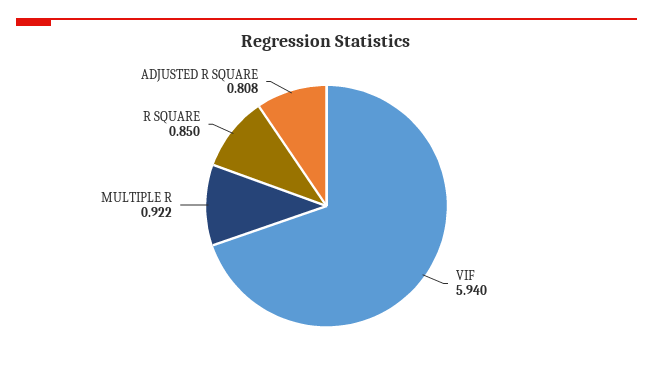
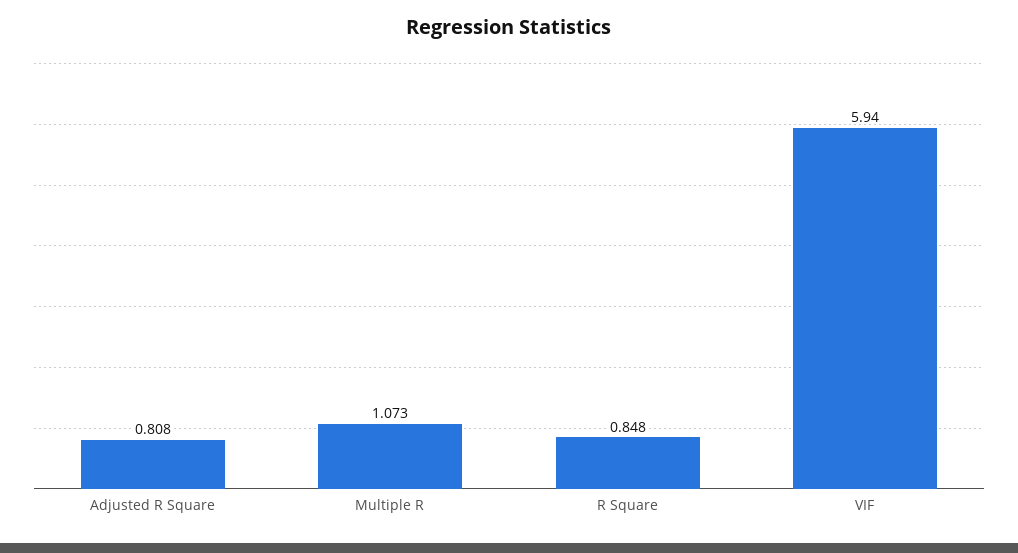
  {
    "VIF": 5.94,
-   "MULTIPLE R": 0.922,
+   "MULTIPLE R": 1.073,
-   "R SQUARE": 0.85,
+   "R SQUARE": 0.848,
    "ADJUSTED R SQUARE": 0.808
  }

